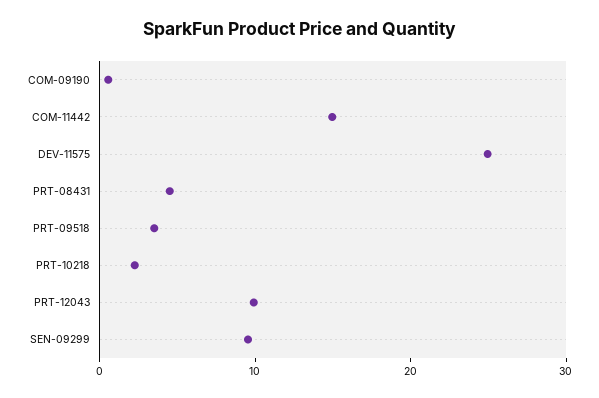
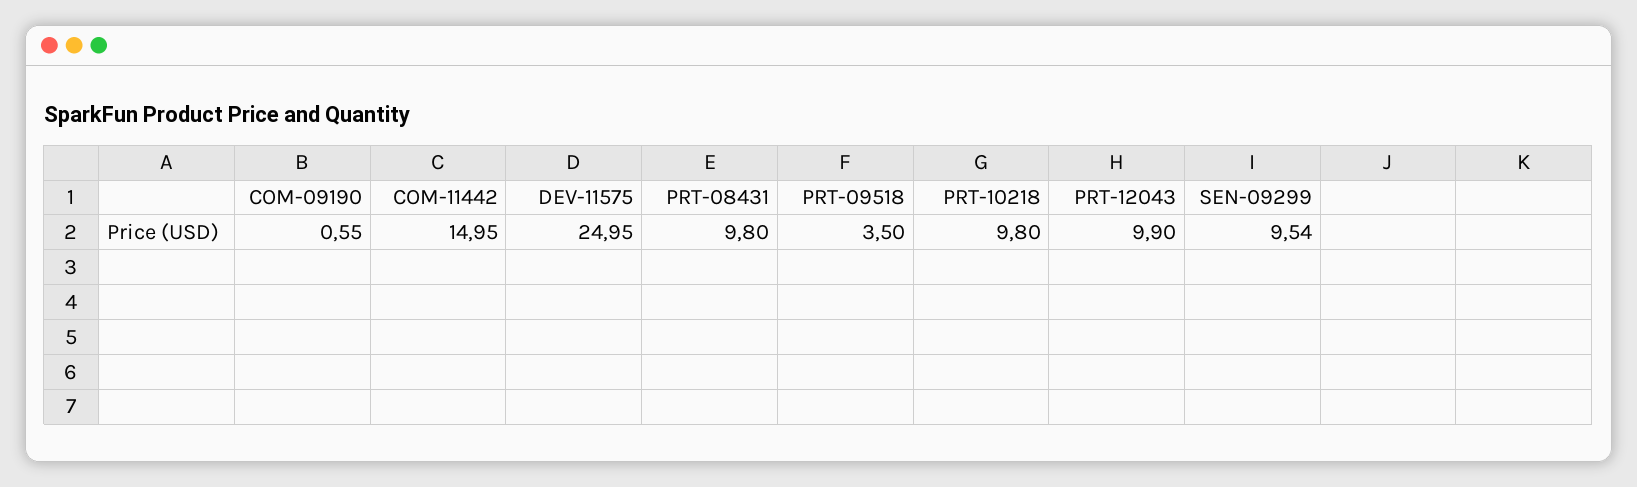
  {
    "COM-09190": 0.55,
    "COM-11442": 14.95,
    "DEV-11575": 24.95,
-   "PRT-08431": 4,
+   "PRT-08431": 9.8,
    "PRT-09518": 3.5,
-   "PRT-10218": 2,
+   "PRT-10218": 9.8,
    "PRT-12043": 9.9,
    "SEN-09299": 9.54
  }

